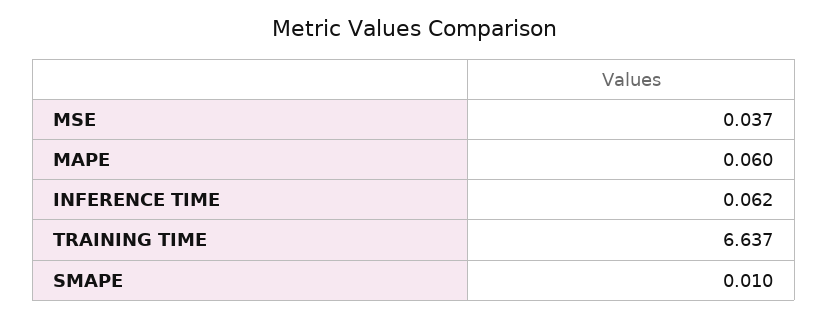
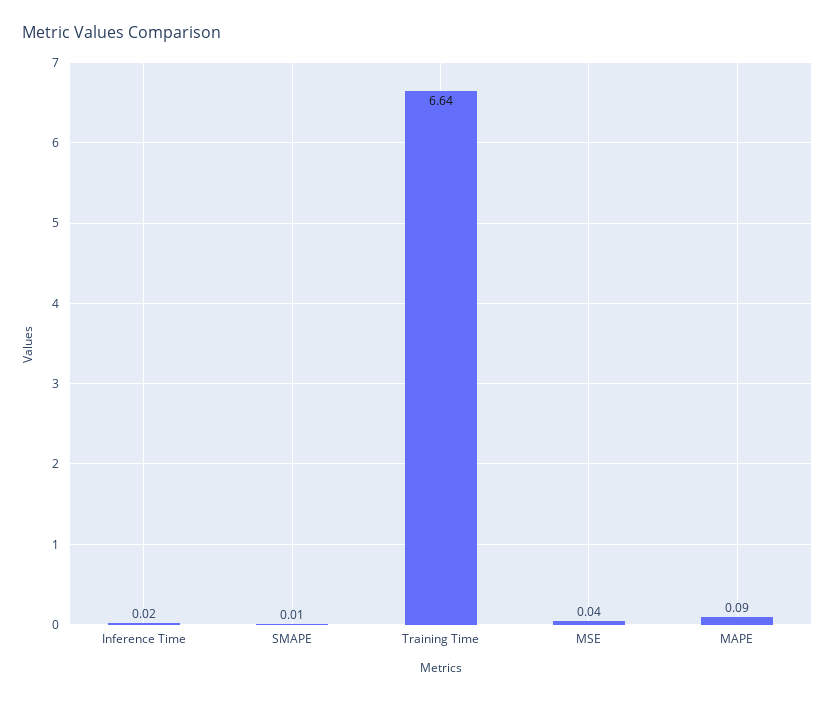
  {
    "MSE": 0.037,
-   "MAPE": 0.06,
+   "MAPE": 0.09,
-   "INFERENCE TIME": 0.062,
+   "INFERENCE TIME": 0.02,
    "TRAINING TIME": 6.637,
    "SMAPE": 0.01
  }

